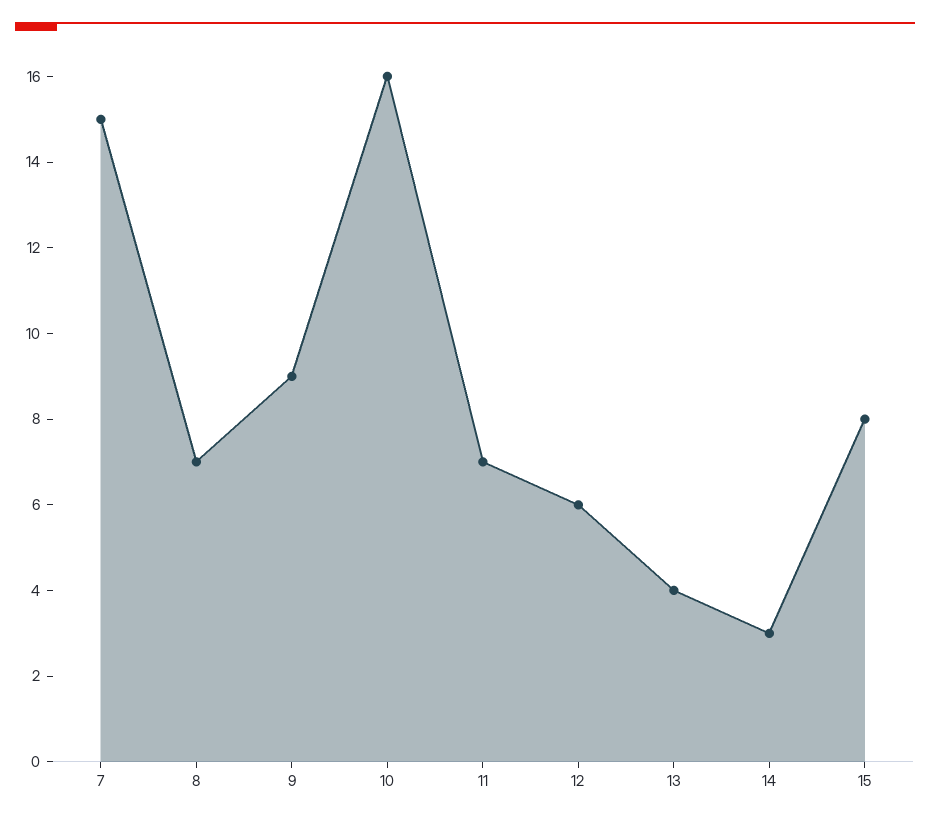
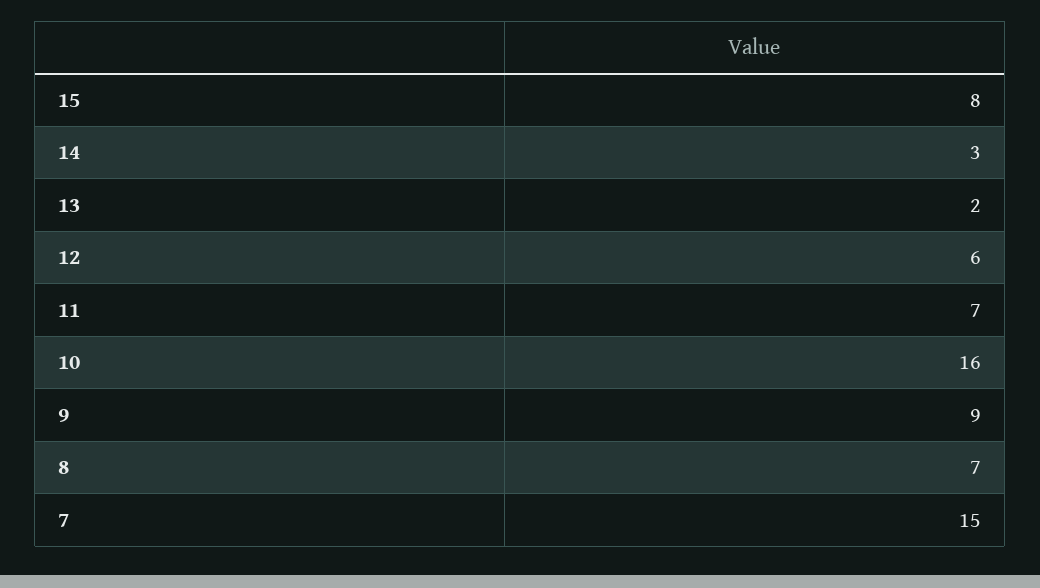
  {
    "7": 15,
    "8": 7,
    "9": 9,
    "10": 16,
    "11": 7,
    "12": 6,
-   "13": 4,
+   "13": 2,
    "14": 3,
    "15": 8
  }

